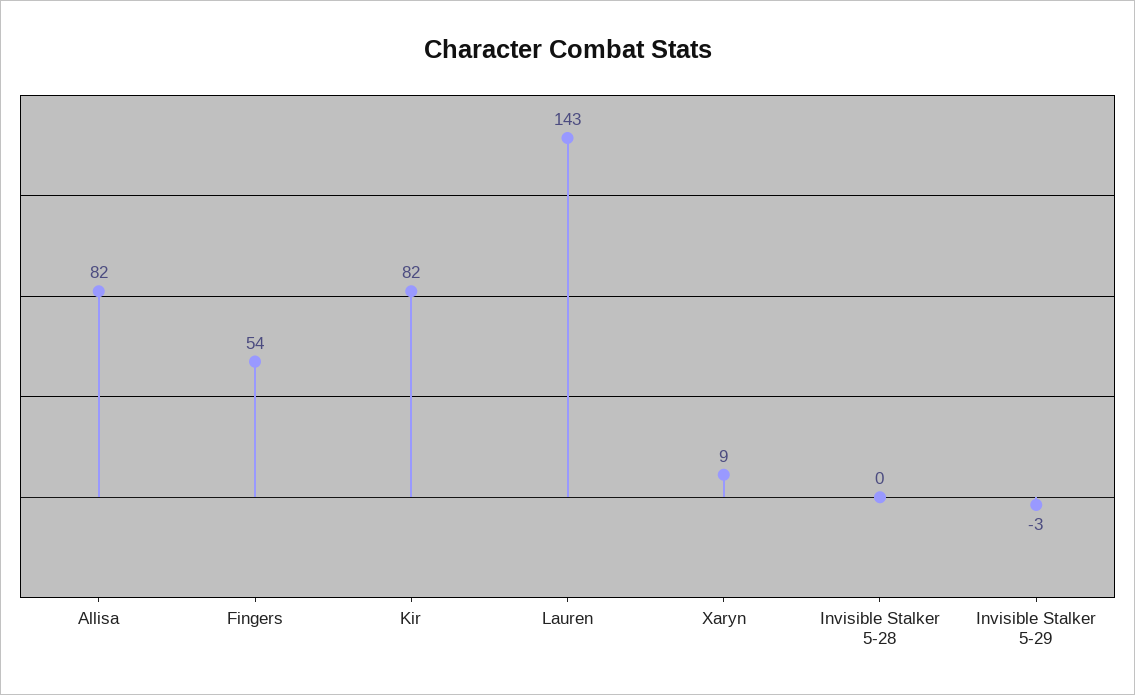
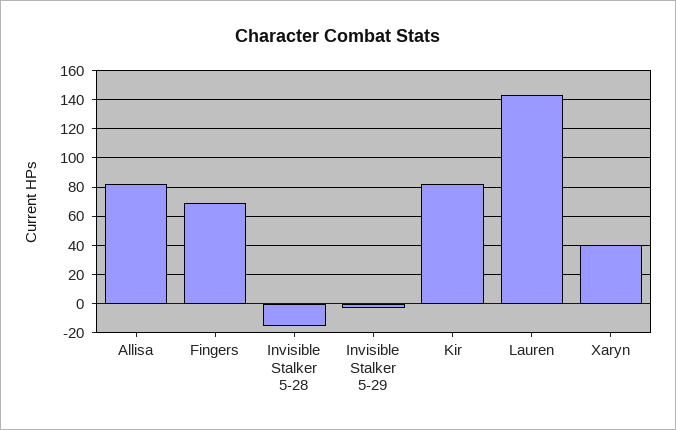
  {
    "Allisa": 82,
-   "Fingers": 54,
+   "Fingers": 70,
    "Kir": 82,
    "Lauren": 143,
-   "Xaryn": 9,
+   "Xaryn": 40,
-   "Invisible Stalker 5-28": 0,
+   "Invisible Stalker 5-28": -15,
    "Invisible Stalker 5-29": -3
  }

